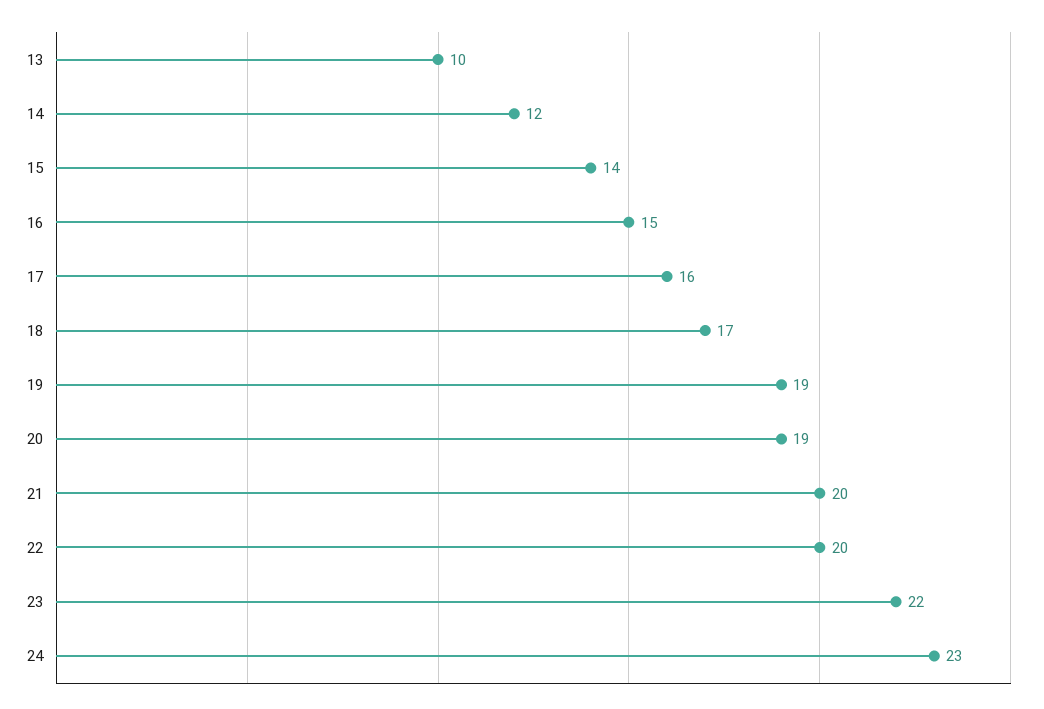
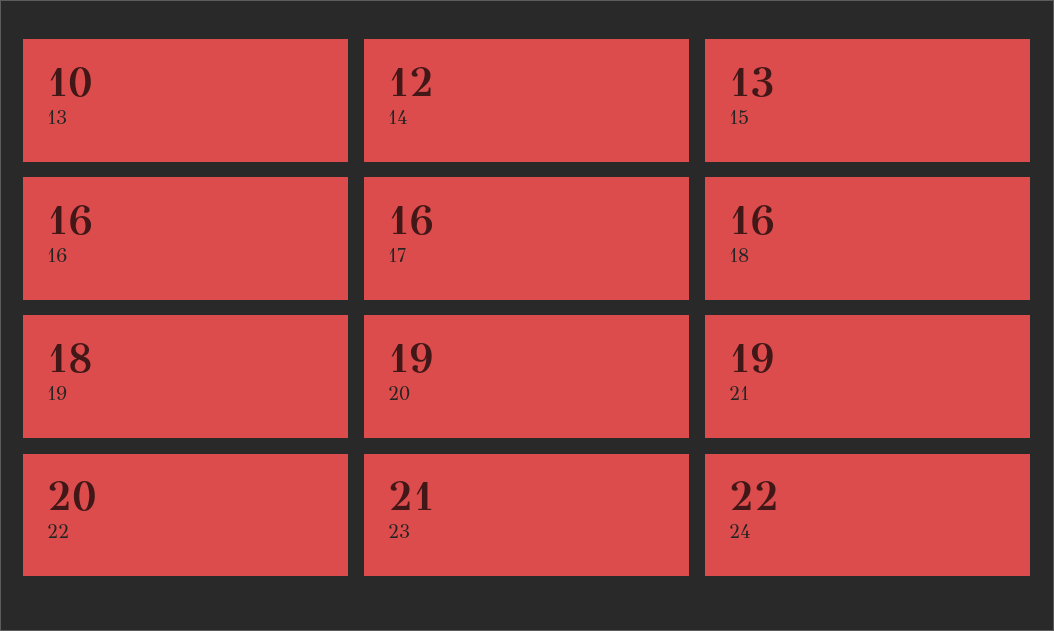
  {
    "13": 10,
    "14": 12,
-   "15": 14,
+   "15": 13,
-   "16": 15,
+   "16": 16,
    "17": 16,
-   "18": 17,
+   "18": 16,
-   "19": 19,
+   "19": 18,
    "20": 19,
-   "21": 20,
+   "21": 19,
    "22": 20,
-   "23": 22,
+   "23": 21,
-   "24": 23
+   "24": 22
  }

